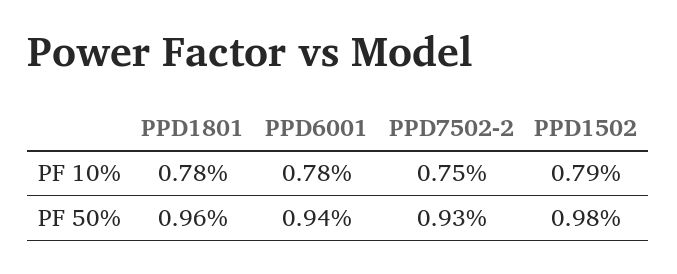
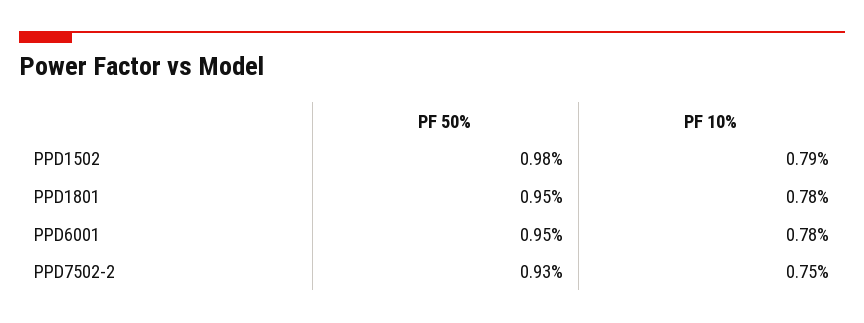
  {
    "PPD1801": {
      "PF 10%": 0.78,
-     "PF 50%": 0.96
+     "PF 50%": 0.95
    },
    "PPD6001": {
      "PF 10%": 0.78,
-     "PF 50%": 0.94
+     "PF 50%": 0.95
    },
    "PPD7502-2": {
      "PF 10%": 0.75,
      "PF 50%": 0.93
    },
    "PPD1502": {
      "PF 10%": 0.79,
      "PF 50%": 0.98
    }
  }

